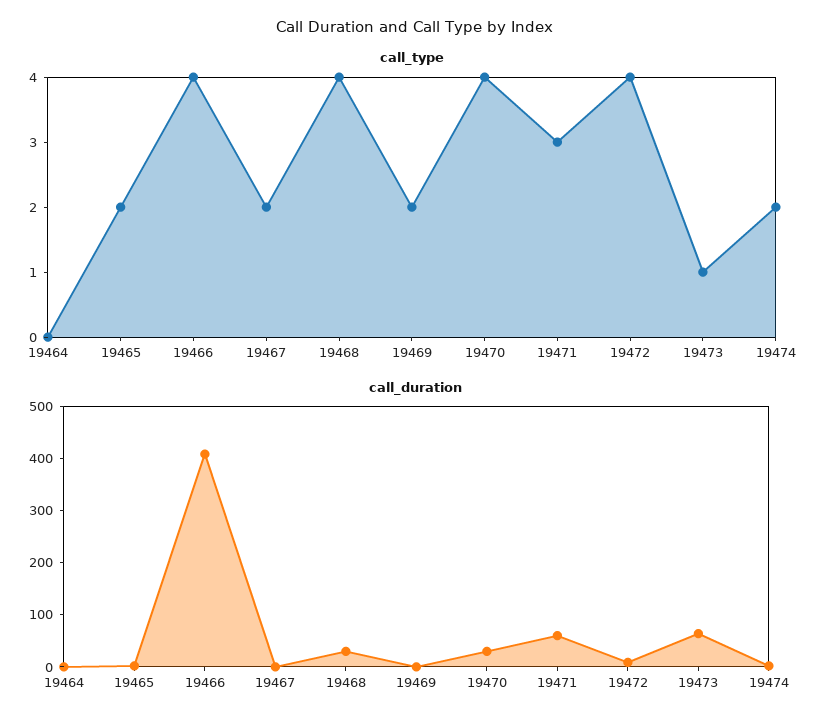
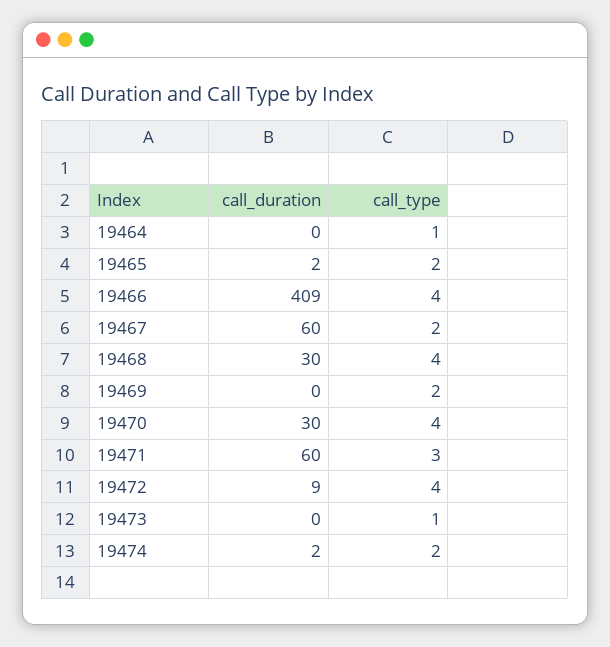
  {
    "call_type": {
-     "19464": 0,
+     "19464": 1,
      "19465": 2,
      "19466": 4,
      "19467": 2,
      "19468": 4,
      "19469": 2,
      "19470": 4,
      "19471": 3,
      "19472": 4,
      "19473": 1,
      "19474": 2
    },
    "call_duration": {
      "19464": 0,
      "19465": 2,
      "19466": 409,
-     "19467": 0,
+     "19467": 60,
      "19468": 30,
      "19469": 0,
      "19470": 30,
      "19471": 60,
      "19472": 9,
-     "19473": 60,
+     "19473": 0,
      "19474": 2
    }
  }

